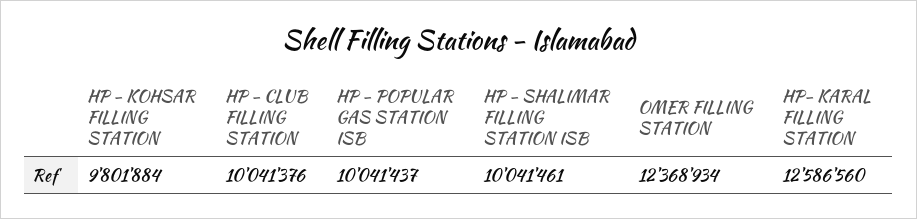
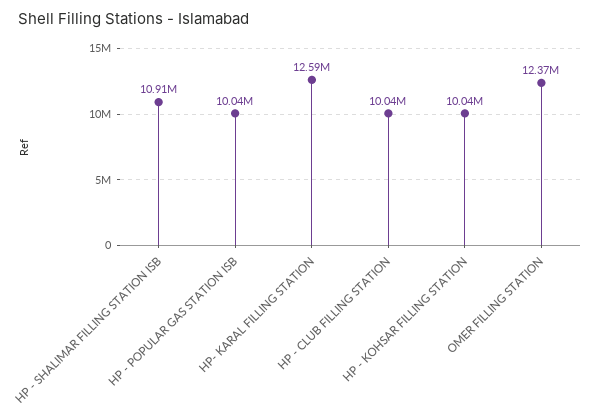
  {
-   "HP - KOHSAR FILLING STATION": 9801884,
+   "HP - KOHSAR FILLING STATION": 10040000,
    "HP - CLUB FILLING STATION": 10041376,
    "HP - POPULAR GAS STATION ISB": 10041437,
-   "HP - SHALIMAR FILLING STATION ISB": 10041461,
+   "HP - SHALIMAR FILLING STATION ISB": 10910000,
    "OMER FILLING STATION": 12368934,
    "HP- KARAL FILLING STATION": 12586560
  }

